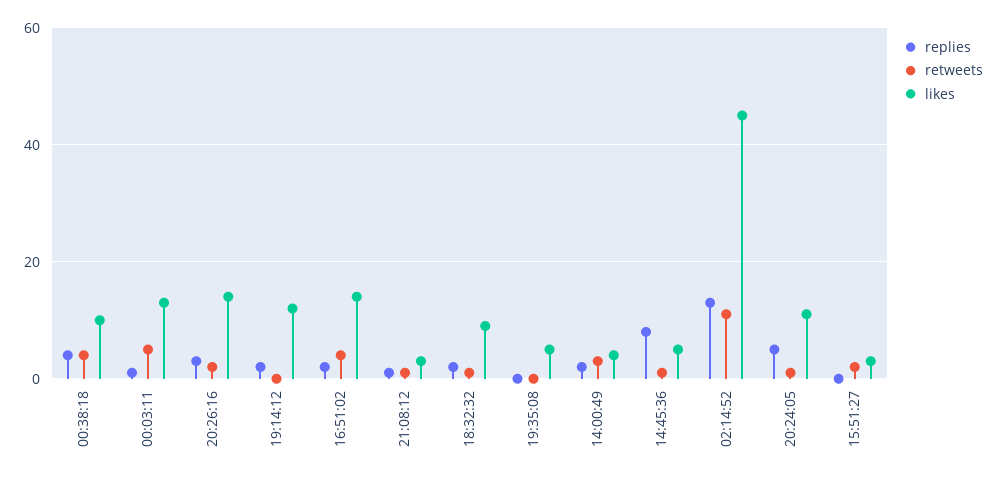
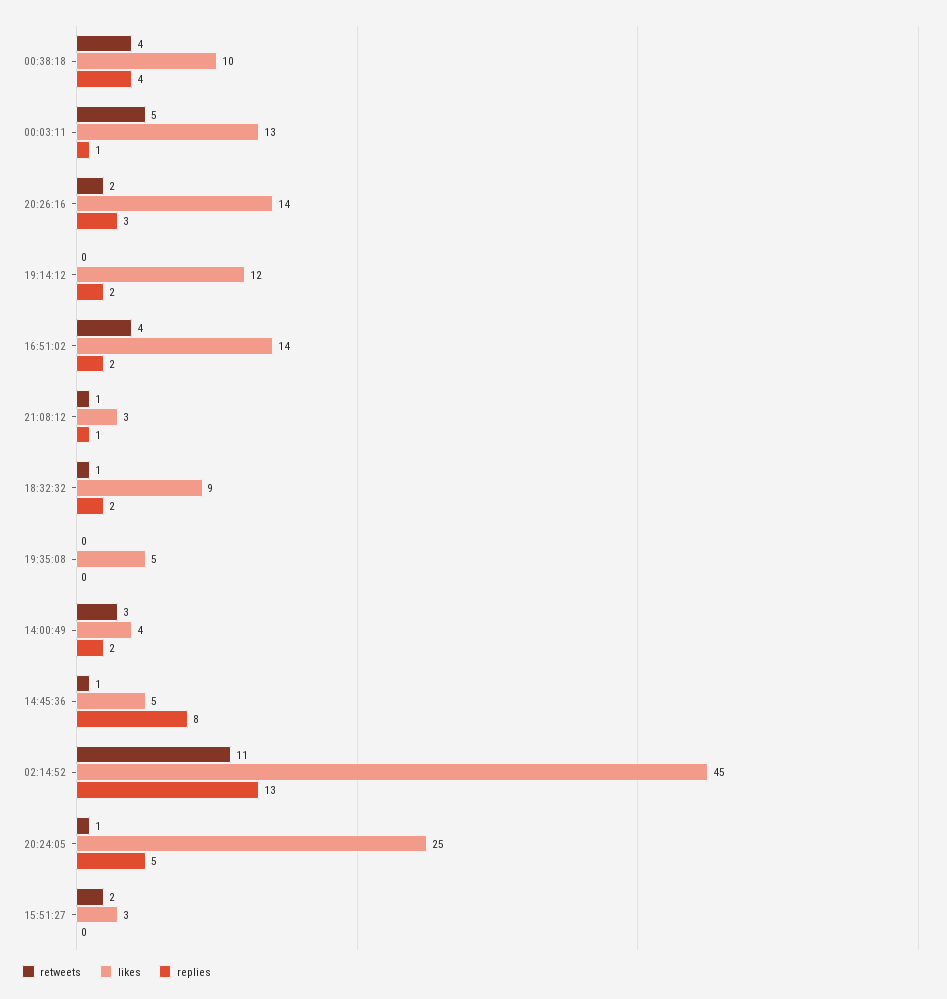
  {
    "replies": {
      "00:38:18": 4,
      "00:03:11": 1,
      "20:26:16": 3,
      "19:14:12": 2,
      "16:51:02": 2,
      "21:08:12": 1,
      "18:32:32": 2,
      "19:35:08": 0,
      "14:00:49": 2,
      "14:45:36": 8,
      "02:14:52": 13,
      "20:24:05": 5,
      "15:51:27": 0
    },
    "retweets": {
      "00:38:18": 4,
      "00:03:11": 5,
      "20:26:16": 2,
      "19:14:12": 0,
      "16:51:02": 4,
      "21:08:12": 1,
      "18:32:32": 1,
      "19:35:08": 0,
      "14:00:49": 3,
      "14:45:36": 1,
      "02:14:52": 11,
      "20:24:05": 1,
      "15:51:27": 2
    },
    "likes": {
      "00:38:18": 10,
      "00:03:11": 13,
      "20:26:16": 14,
      "19:14:12": 12,
      "16:51:02": 14,
      "21:08:12": 3,
      "18:32:32": 9,
      "19:35:08": 5,
      "14:00:49": 4,
      "14:45:36": 5,
      "02:14:52": 45,
-     "20:24:05": 10,
+     "20:24:05": 25,
      "15:51:27": 3
    }
  }

